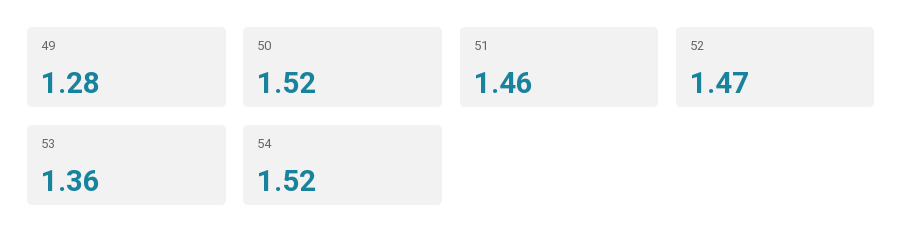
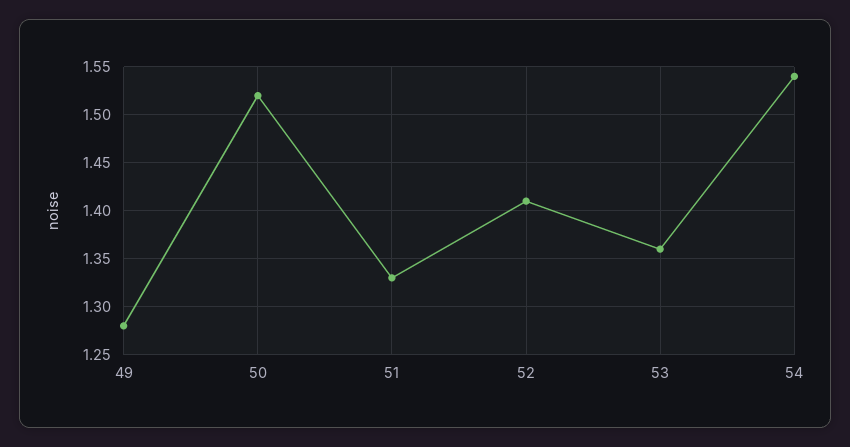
  {
    "49": 1.28,
    "50": 1.52,
-   "51": 1.46,
+   "51": 1.33,
-   "52": 1.47,
+   "52": 1.41,
    "53": 1.36,
-   "54": 1.52
+   "54": 1.54
  }

